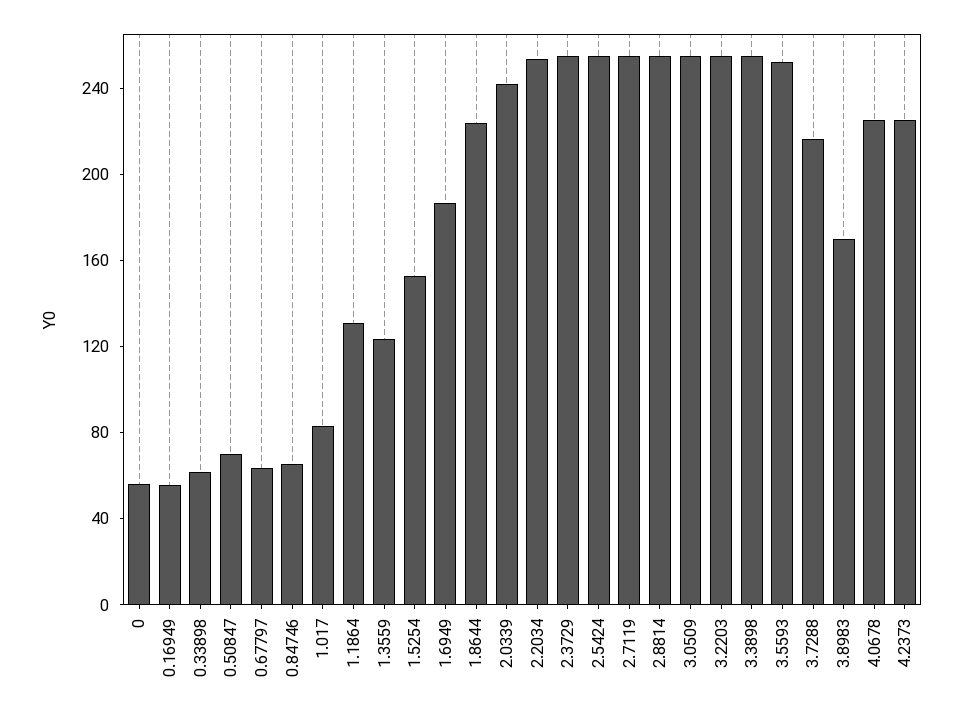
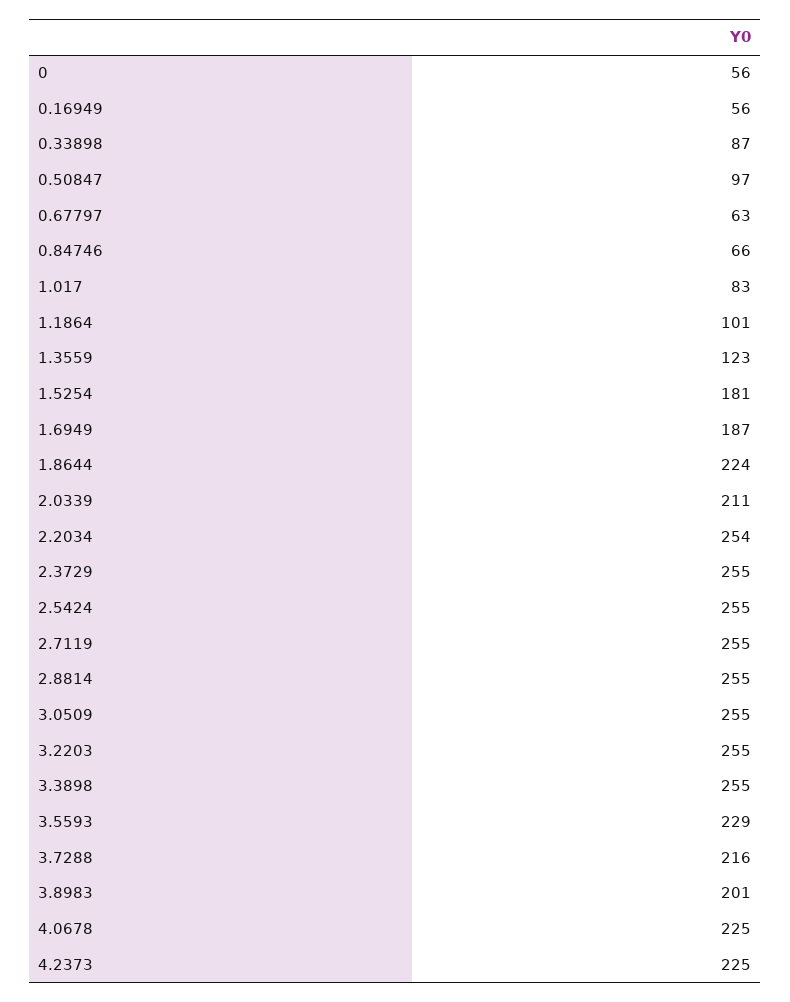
  {
    "0": 56,
    "0.16949": 56,
-   "0.33898": 60,
+   "0.33898": 87,
-   "0.50847": 70,
+   "0.50847": 97,
    "0.67797": 63,
    "0.84746": 66,
    "1.017": 83,
-   "1.1864": 130,
+   "1.1864": 101,
    "1.3559": 123,
-   "1.5254": 150,
+   "1.5254": 181,
    "1.6949": 187,
    "1.8644": 224,
-   "2.0339": 240,
+   "2.0339": 211,
    "2.2034": 254,
    "2.3729": 255,
    "2.5424": 255,
    "2.7119": 255,
    "2.8814": 255,
    "3.0509": 255,
    "3.2203": 255,
    "3.3898": 255,
-   "3.5593": 250,
+   "3.5593": 229,
    "3.7288": 216,
-   "3.8983": 170,
+   "3.8983": 201,
    "4.0678": 225,
    "4.2373": 225
  }

